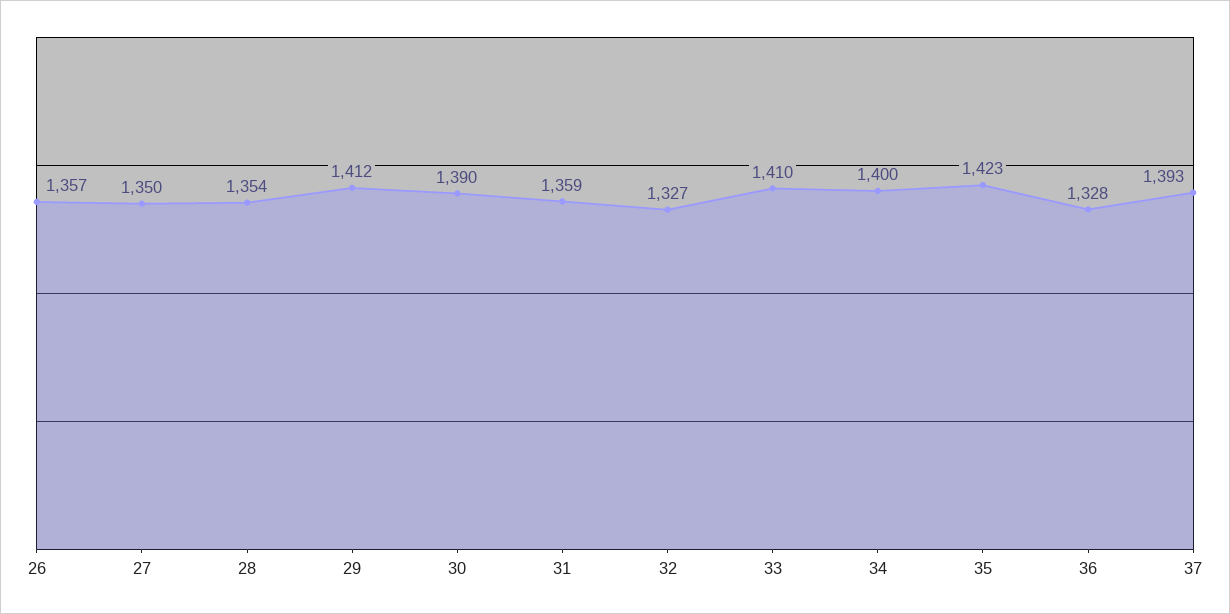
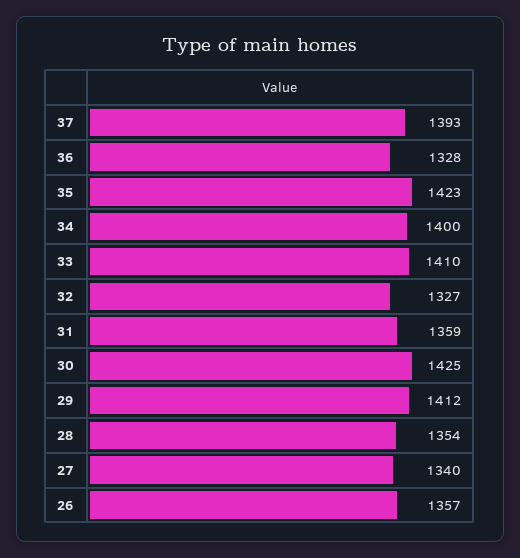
  {
    "26": 1357,
-   "27": 1350,
+   "27": 1340,
    "28": 1354,
    "29": 1412,
-   "30": 1390,
+   "30": 1425,
    "31": 1359,
    "32": 1327,
    "33": 1410,
    "34": 1400,
    "35": 1423,
    "36": 1328,
    "37": 1393
  }

